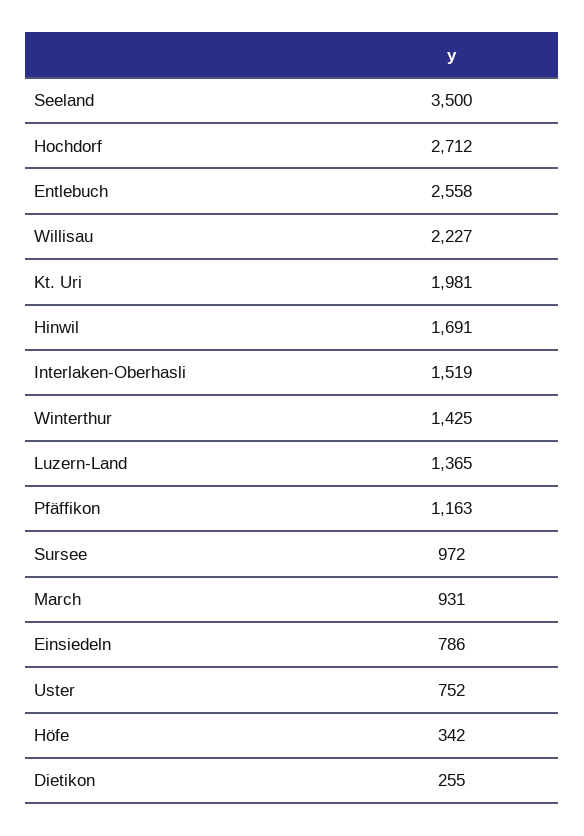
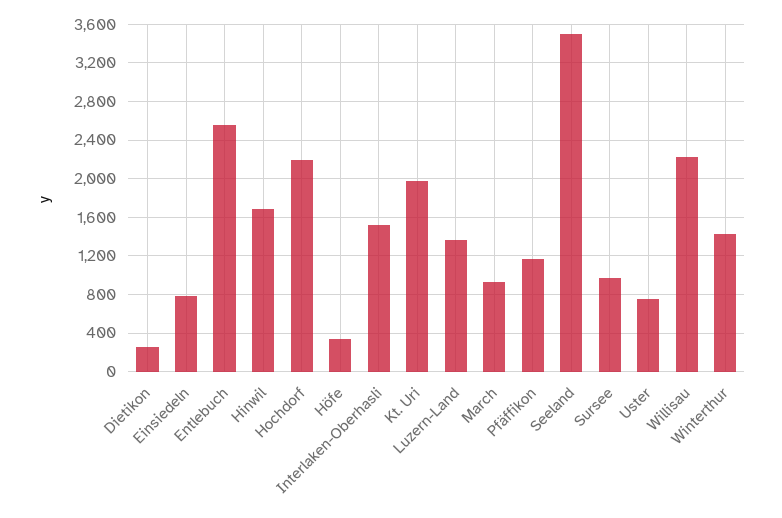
  {
    "Seeland": 3500,
-   "Hochdorf": 2712,
+   "Hochdorf": 2200,
    "Entlebuch": 2558,
    "Willisau": 2227,
    "Kt. Uri": 1981,
    "Hinwil": 1691,
    "Interlaken-Oberhasli": 1519,
    "Winterthur": 1425,
    "Luzern-Land": 1365,
    "Pfäffikon": 1163,
    "Sursee": 972,
    "March": 931,
    "Einsiedeln": 786,
    "Uster": 752,
    "Höfe": 342,
    "Dietikon": 255
  }

